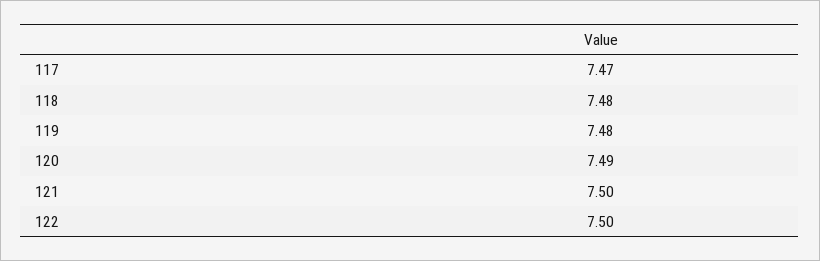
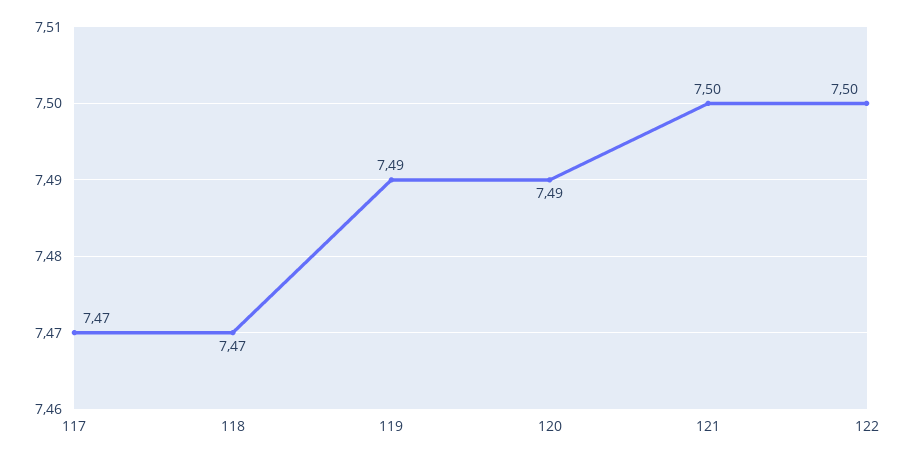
  {
    "117": 7.47,
-   "118": 7.48,
+   "118": 7.47,
-   "119": 7.48,
+   "119": 7.49,
    "120": 7.49,
    "121": 7.5,
    "122": 7.5
  }

